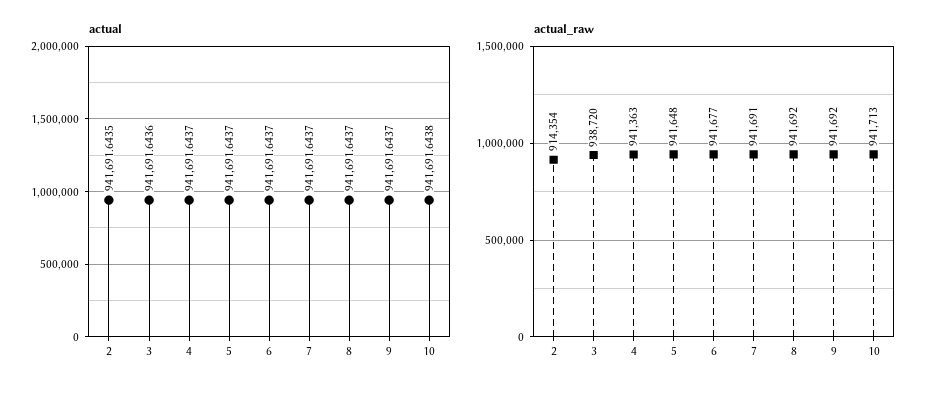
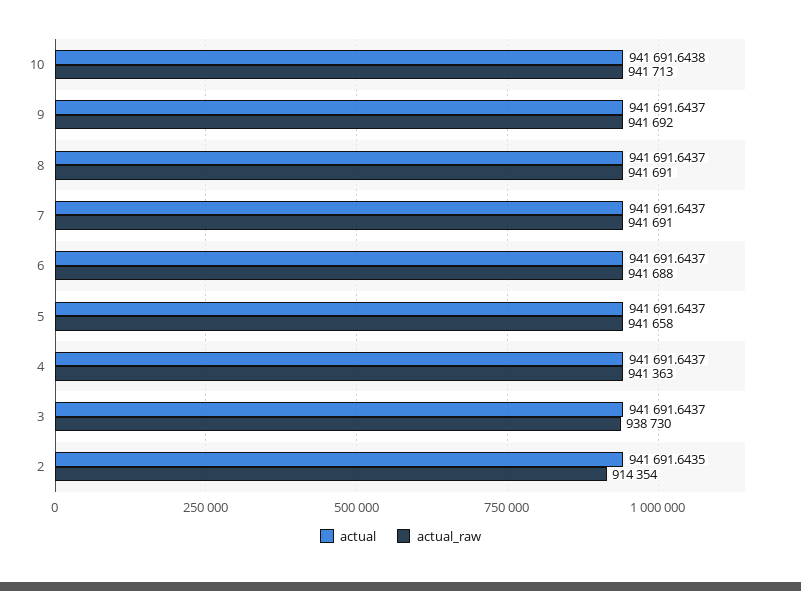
  {
    "actual": {
      "2": 941691.6435,
-     "3": 941691.6436,
+     "3": 941691.6437,
      "4": 941691.6437,
      "5": 941691.6437,
      "6": 941691.6437,
      "7": 941691.6437,
      "8": 941691.6437,
      "9": 941691.6437,
      "10": 941691.6438
    },
    "actual_raw": {
      "2": 914354,
-     "3": 938720,
+     "3": 938730,
      "4": 941363,
-     "5": 941648,
+     "5": 941658,
-     "6": 941677,
+     "6": 941688,
      "7": 941691,
-     "8": 941692,
+     "8": 941691,
      "9": 941692,
      "10": 941713
    }
  }

